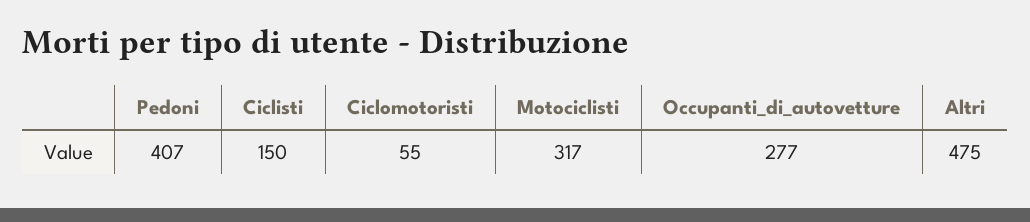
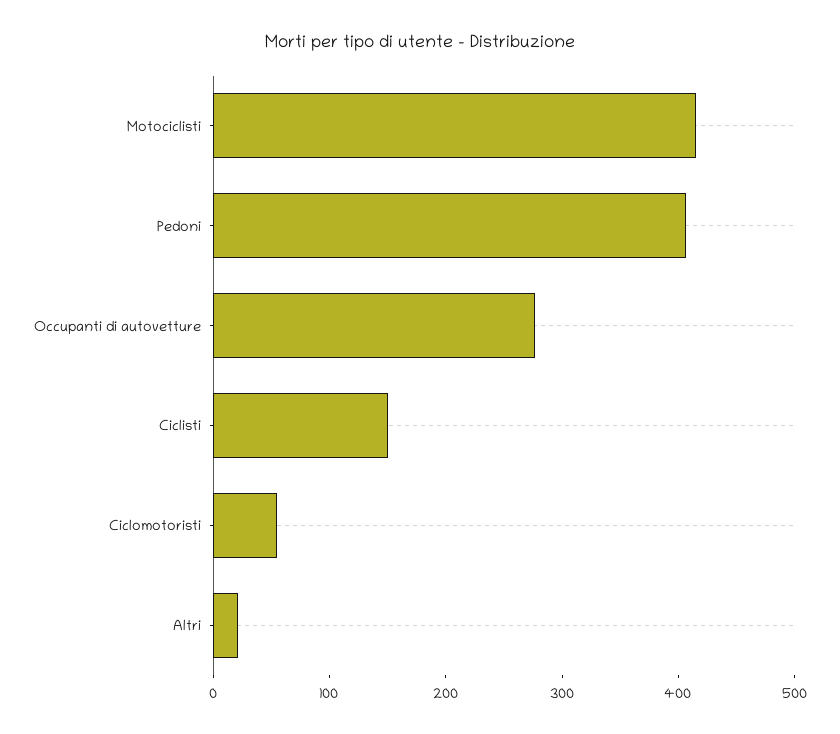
  {
    "Pedoni": 407,
    "Ciclisti": 150,
    "Ciclomotoristi": 55,
-   "Motociclisti": 317,
+   "Motociclisti": 420,
    "Occupanti_di_autovetture": 277,
-   "Altri": 475
+   "Altri": 20
  }

